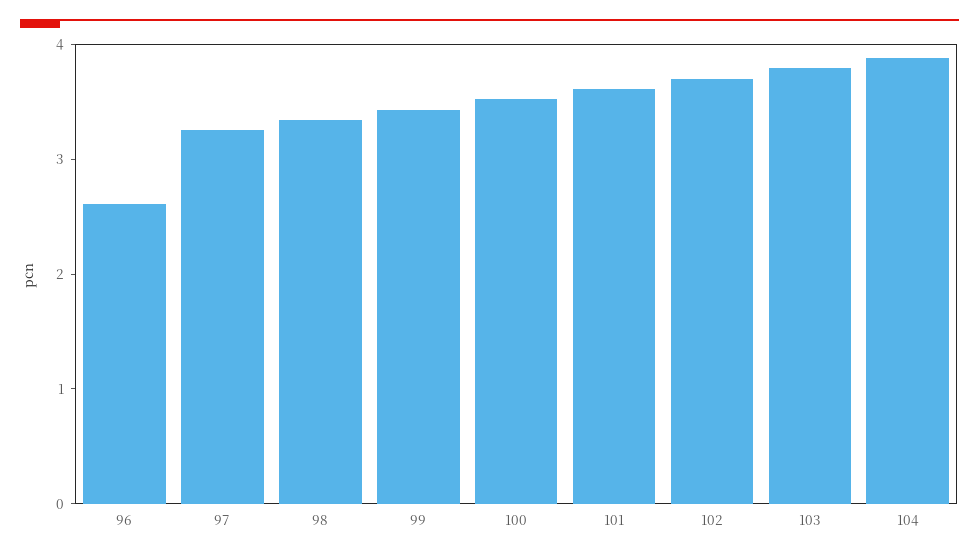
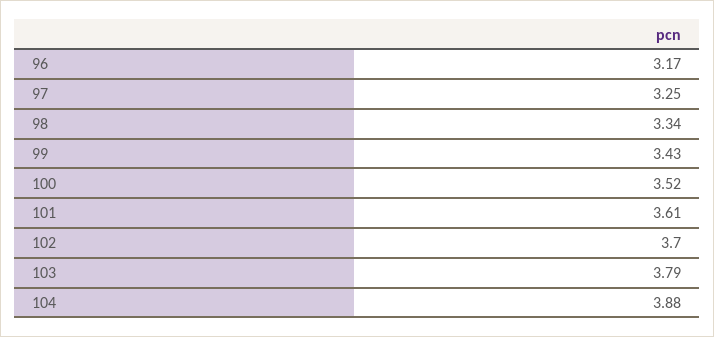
  {
-   "96": 2.6,
+   "96": 3.17,
    "97": 3.25,
    "98": 3.34,
    "99": 3.43,
    "100": 3.52,
    "101": 3.61,
    "102": 3.7,
    "103": 3.79,
    "104": 3.88
  }

